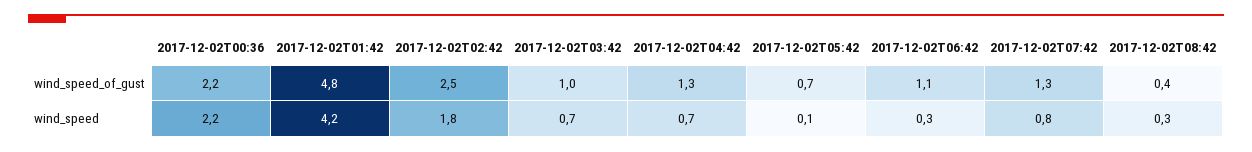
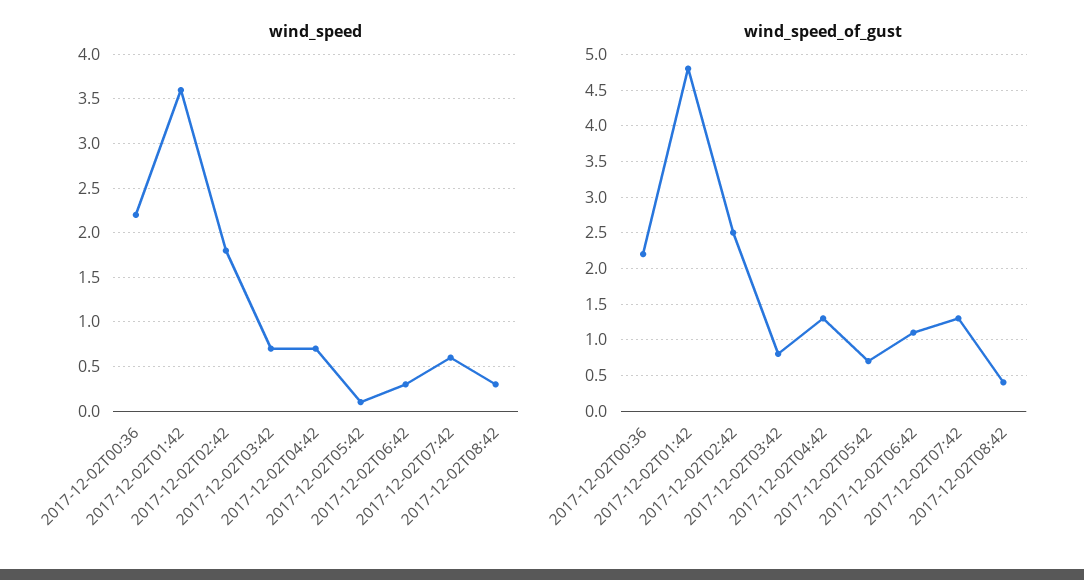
  {
    "wind_speed_of_gust": {
      "2017-12-02T00:36": 2.2,
      "2017-12-02T01:42": 4.8,
      "2017-12-02T02:42": 2.5,
-     "2017-12-02T03:42": 1,
+     "2017-12-02T03:42": 0.8,
      "2017-12-02T04:42": 1.3,
      "2017-12-02T05:42": 0.7,
      "2017-12-02T06:42": 1.1,
      "2017-12-02T07:42": 1.3,
      "2017-12-02T08:42": 0.4
    },
    "wind_speed": {
      "2017-12-02T00:36": 2.2,
-     "2017-12-02T01:42": 4.2,
+     "2017-12-02T01:42": 3.6,
      "2017-12-02T02:42": 1.8,
      "2017-12-02T03:42": 0.7,
      "2017-12-02T04:42": 0.7,
      "2017-12-02T05:42": 0.1,
      "2017-12-02T06:42": 0.3,
-     "2017-12-02T07:42": 0.8,
+     "2017-12-02T07:42": 0.6,
      "2017-12-02T08:42": 0.3
    }
  }

